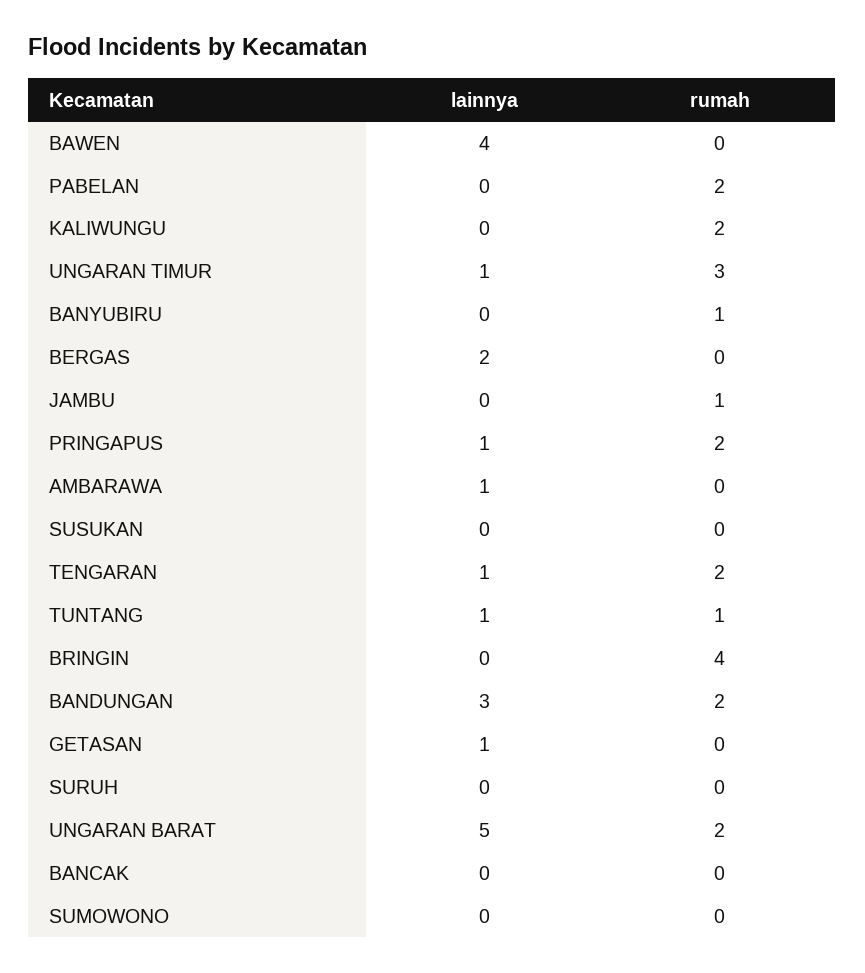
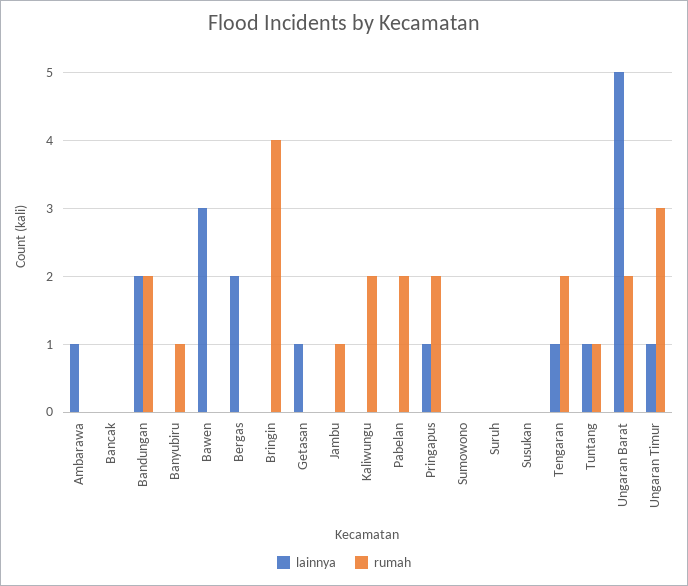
  {
    "lainnya": {
-     "BAWEN": 4,
+     "BAWEN": 3,
      "PABELAN": 0,
      "KALIWUNGU": 0,
      "UNGARAN TIMUR": 1,
      "BANYUBIRU": 0,
      "BERGAS": 2,
      "JAMBU": 0,
      "PRINGAPUS": 1,
      "AMBARAWA": 1,
      "SUSUKAN": 0,
      "TENGARAN": 1,
      "TUNTANG": 1,
      "BRINGIN": 0,
-     "BANDUNGAN": 3,
+     "BANDUNGAN": 2,
      "GETASAN": 1,
      "SURUH": 0,
      "UNGARAN BARAT": 5,
      "BANCAK": 0,
      "SUMOWONO": 0
    },
    "rumah": {
      "BAWEN": 0,
      "PABELAN": 2,
      "KALIWUNGU": 2,
      "UNGARAN TIMUR": 3,
      "BANYUBIRU": 1,
      "BERGAS": 0,
      "JAMBU": 1,
      "PRINGAPUS": 2,
      "AMBARAWA": 0,
      "SUSUKAN": 0,
      "TENGARAN": 2,
      "TUNTANG": 1,
      "BRINGIN": 4,
      "BANDUNGAN": 2,
      "GETASAN": 0,
      "SURUH": 0,
      "UNGARAN BARAT": 2,
      "BANCAK": 0,
      "SUMOWONO": 0
    }
  }

